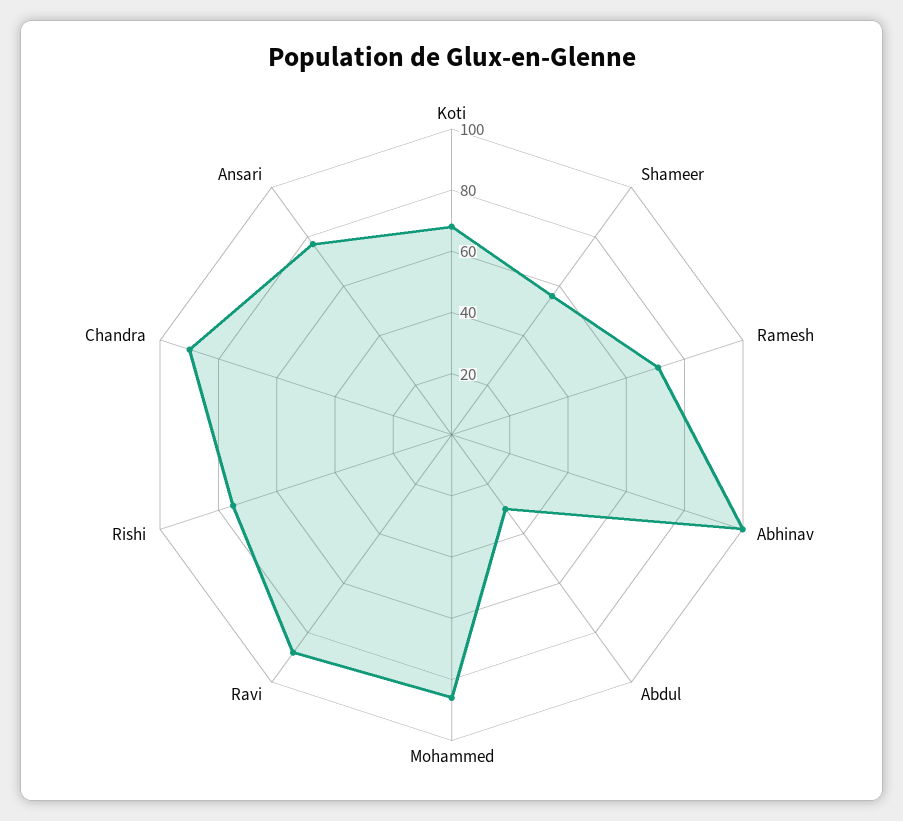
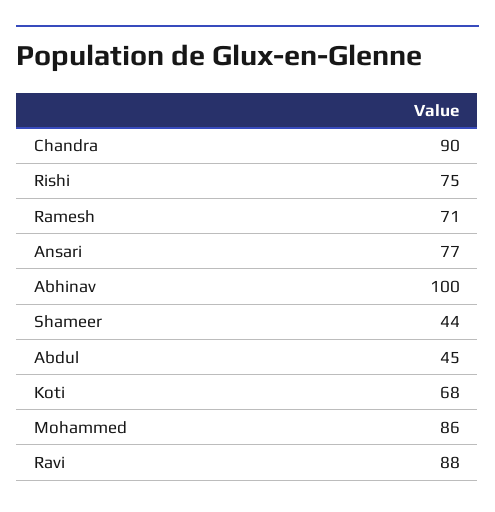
  {
    "Koti": 68,
-   "Shameer": 55,
+   "Shameer": 44,
    "Ramesh": 71,
    "Abhinav": 100,
-   "Abdul": 30,
+   "Abdul": 45,
    "Mohammed": 86,
    "Ravi": 88,
    "Rishi": 75,
    "Chandra": 90,
    "Ansari": 77
  }

